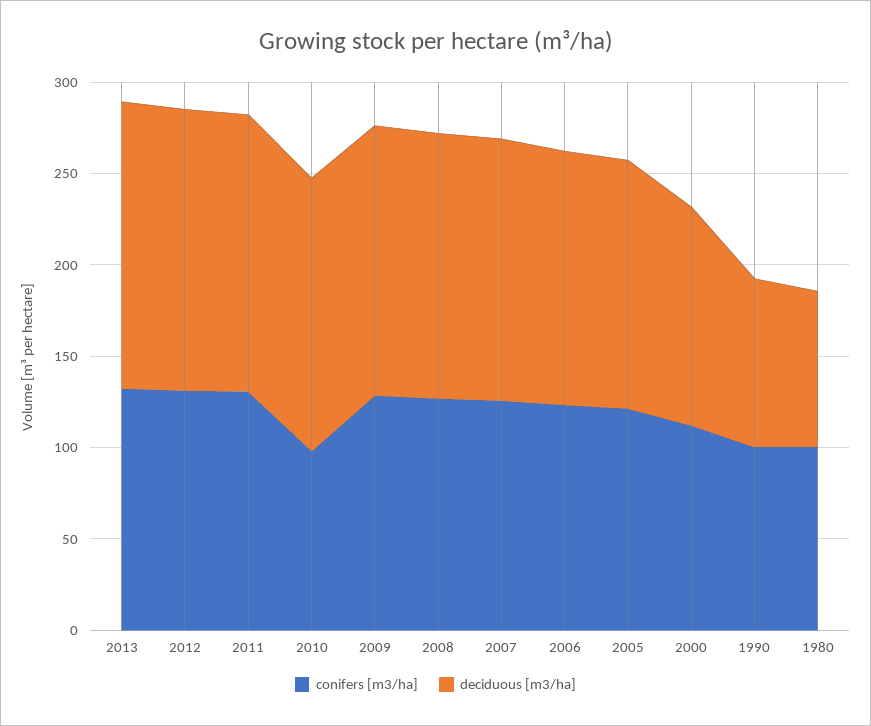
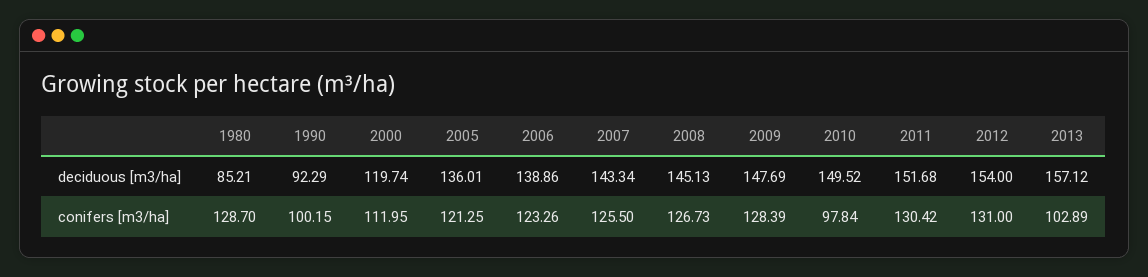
  {
    "conifers [m3/ha]": {
-     "2013": 130,
+     "2013": 102.89,
      "2012": 131,
      "2011": 130.42,
      "2010": 97.84,
      "2009": 128.39,
      "2008": 126.73,
      "2007": 125.5,
      "2006": 123.26,
      "2005": 121.25,
      "2000": 111.95,
      "1990": 100.15,
-     "1980": 100
+     "1980": 128.7
    },
    "deciduous [m3/ha]": {
      "2013": 157.12,
      "2012": 154,
      "2011": 151.68,
      "2010": 149.52,
      "2009": 147.69,
      "2008": 145.13,
      "2007": 143.34,
      "2006": 138.86,
      "2005": 136.01,
      "2000": 119.74,
      "1990": 92.29,
      "1980": 85.21
    }
  }

